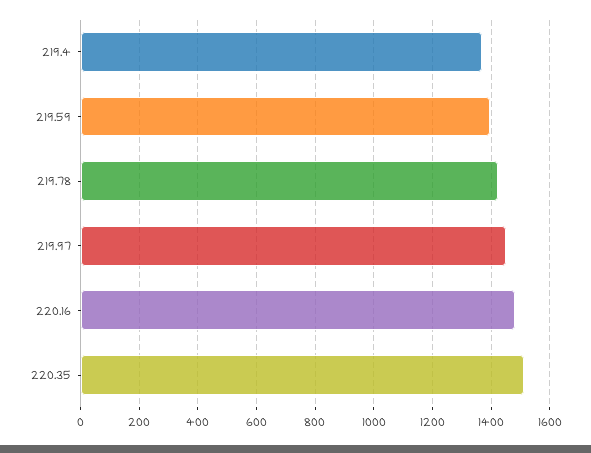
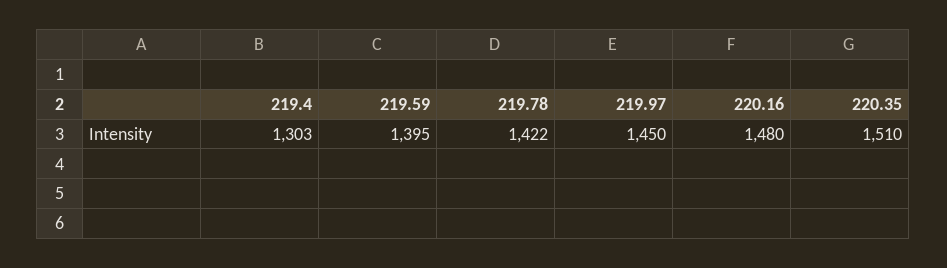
  {
-   "219.4": 1375,
+   "219.4": 1303,
    "219.59": 1395,
    "219.78": 1422,
    "219.97": 1450,
    "220.16": 1480,
    "220.35": 1510
  }

